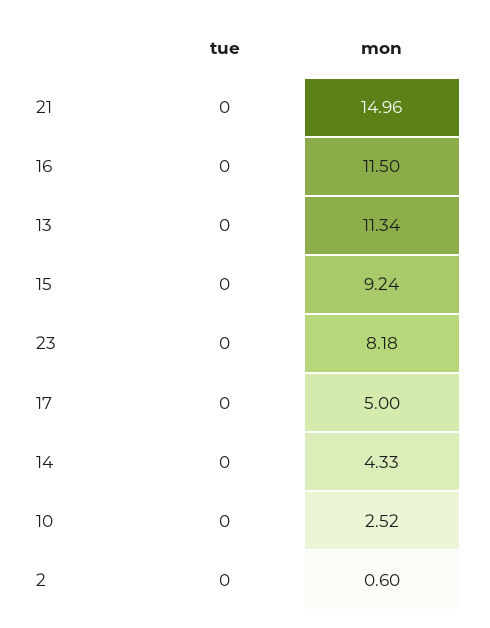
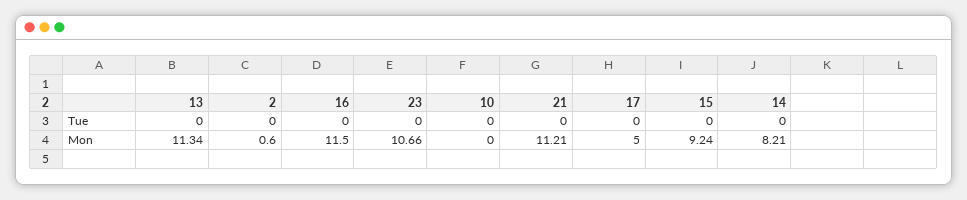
  {
    "tue": {
      "21": 0,
      "16": 0,
      "13": 0,
      "15": 0,
      "23": 0,
      "17": 0,
      "14": 0,
      "10": 0,
      "2": 0
    },
    "mon": {
-     "21": 14.96,
+     "21": 11.21,
      "16": 11.5,
      "13": 11.34,
      "15": 9.24,
-     "23": 8.18,
+     "23": 10.66,
      "17": 5,
-     "14": 4.33,
+     "14": 8.21,
-     "10": 2.52,
+     "10": 0,
      "2": 0.6
    }
  }

